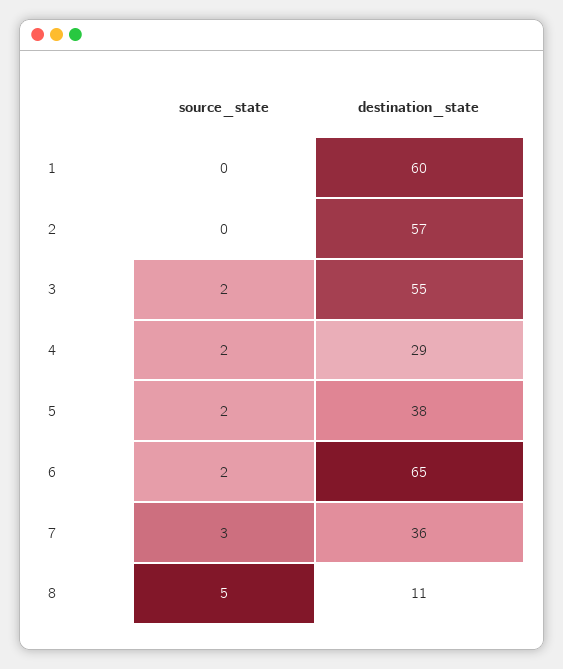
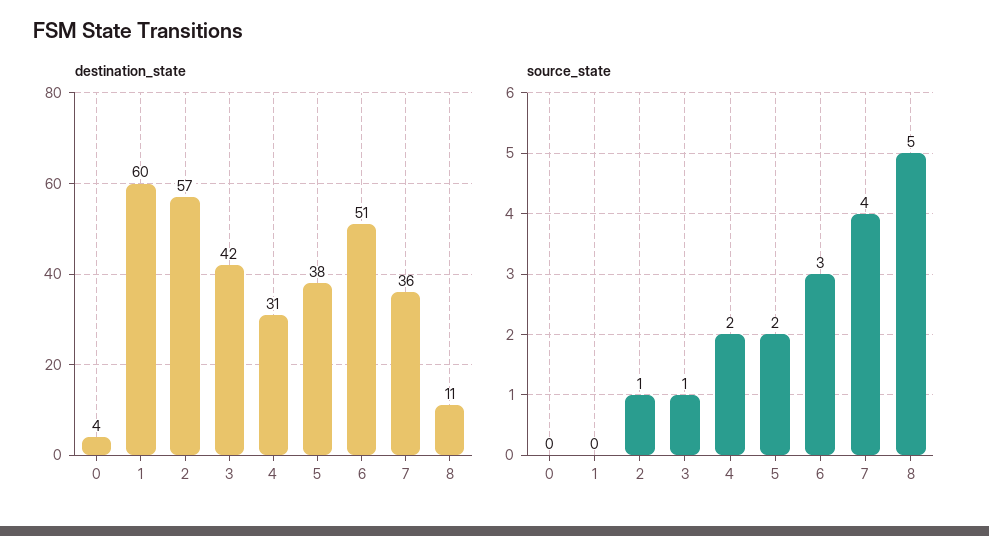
  {
    "source_state": {
      "1": 0,
-     "2": 0,
+     "2": 1,
-     "3": 2,
+     "3": 1,
      "4": 2,
      "5": 2,
-     "6": 2,
+     "6": 3,
-     "7": 3,
+     "7": 4,
-     "8": 5
+     "8": 5,
+     "0": 0
    },
    "destination_state": {
      "1": 60,
      "2": 57,
-     "3": 55,
+     "3": 42,
-     "4": 29,
+     "4": 31,
      "5": 38,
-     "6": 65,
+     "6": 51,
      "7": 36,
-     "8": 11
+     "8": 11,
+     "0": 4
    }
  }

